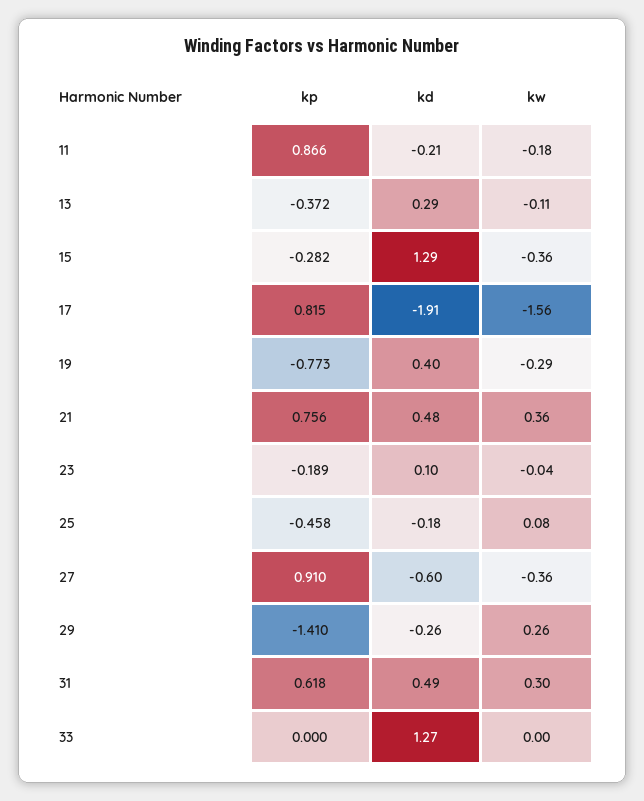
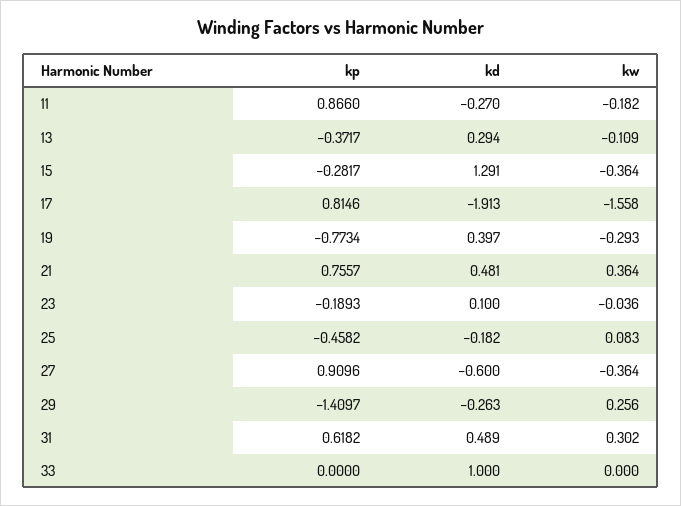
  {
    "kp": {
      "11": 0.866,
      "13": -0.3717,
      "15": -0.2817,
      "17": 0.8146,
      "19": -0.7734,
      "21": 0.7557,
      "23": -0.1893,
      "25": -0.4582,
      "27": 0.9096,
      "29": -1.4097,
      "31": 0.6182,
      "33": 0
    },
    "kd": {
-     "11": -0.21,
+     "11": -0.27,
      "13": 0.294,
      "15": 1.291,
      "17": -1.913,
      "19": 0.397,
      "21": 0.481,
      "23": 0.1,
      "25": -0.182,
      "27": -0.6,
      "29": -0.263,
      "31": 0.489,
-     "33": 1.27
+     "33": 1
    },
    "kw": {
      "11": -0.182,
      "13": -0.109,
      "15": -0.364,
      "17": -1.558,
      "19": -0.293,
      "21": 0.364,
      "23": -0.036,
      "25": 0.083,
      "27": -0.364,
      "29": 0.256,
      "31": 0.302,
      "33": 0
    }
  }

